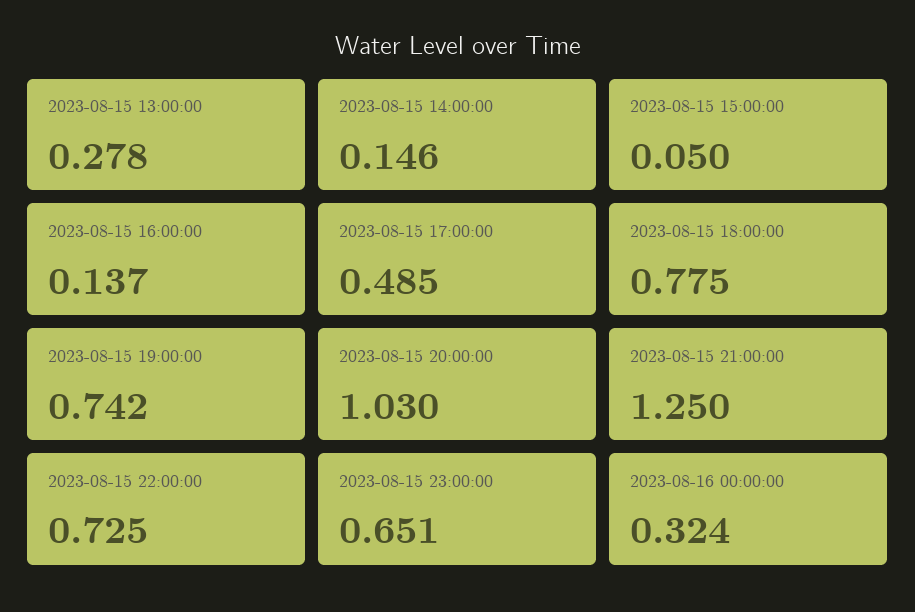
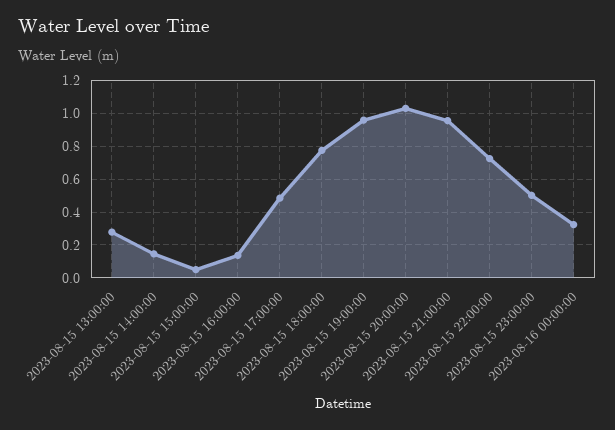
  {
    "2023-08-15 13:00:00": 0.278,
    "2023-08-15 14:00:00": 0.146,
    "2023-08-15 15:00:00": 0.05,
    "2023-08-15 16:00:00": 0.137,
    "2023-08-15 17:00:00": 0.485,
    "2023-08-15 18:00:00": 0.775,
-   "2023-08-15 19:00:00": 0.742,
+   "2023-08-15 19:00:00": 0.95,
    "2023-08-15 20:00:00": 1.03,
-   "2023-08-15 21:00:00": 1.25,
+   "2023-08-15 21:00:00": 0.95,
    "2023-08-15 22:00:00": 0.725,
-   "2023-08-15 23:00:00": 0.651,
+   "2023-08-15 23:00:00": 0.5,
    "2023-08-16 00:00:00": 0.324
  }

